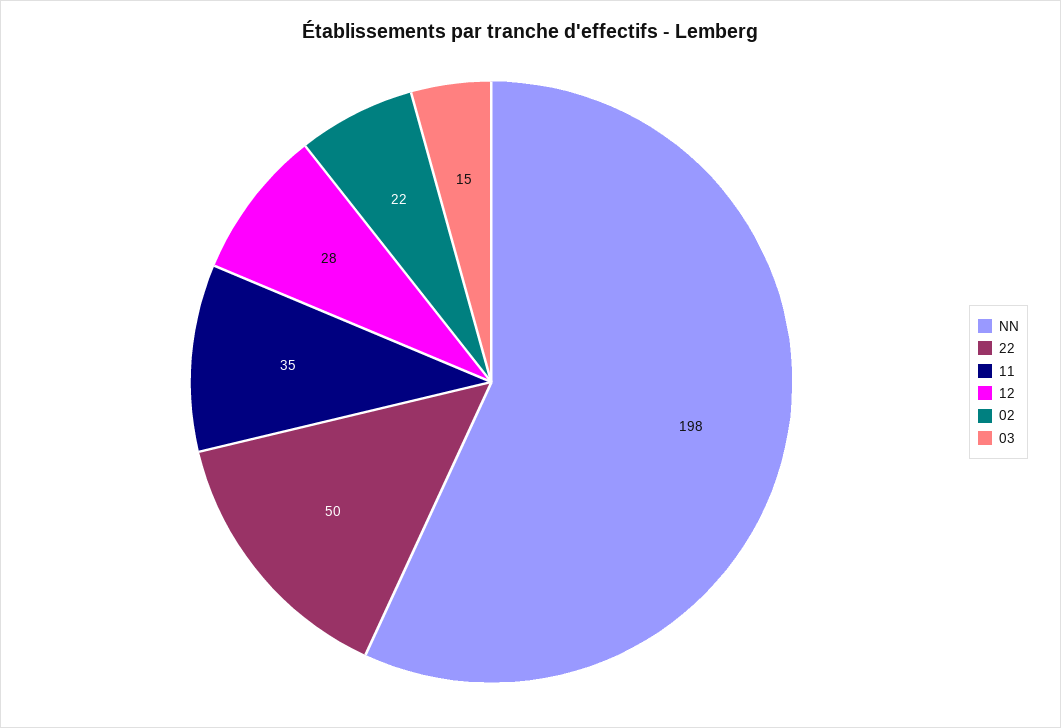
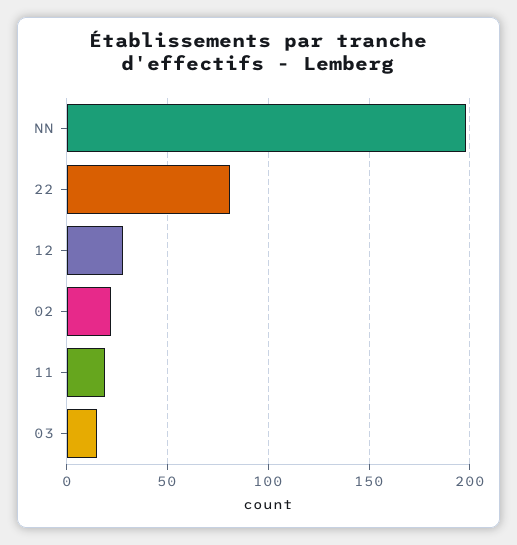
  {
    "NN": 198,
-   "22": 50,
+   "22": 80,
-   "11": 35,
+   "11": 20,
    "12": 28,
    "02": 22,
    "03": 15
  }

